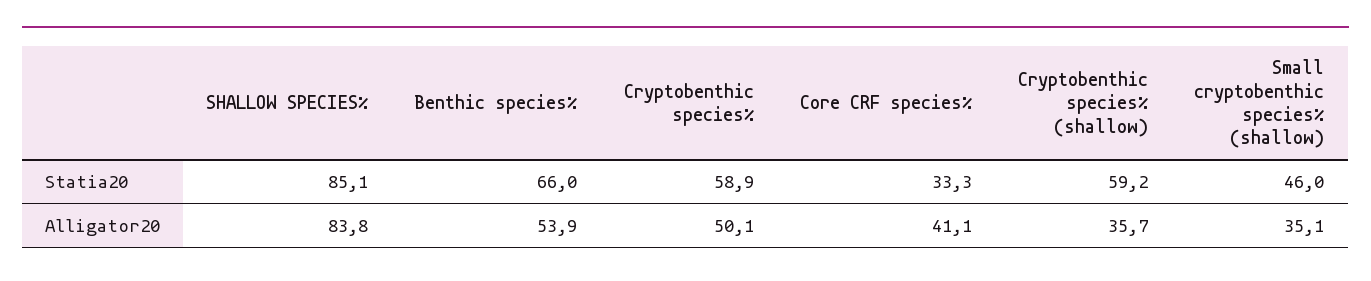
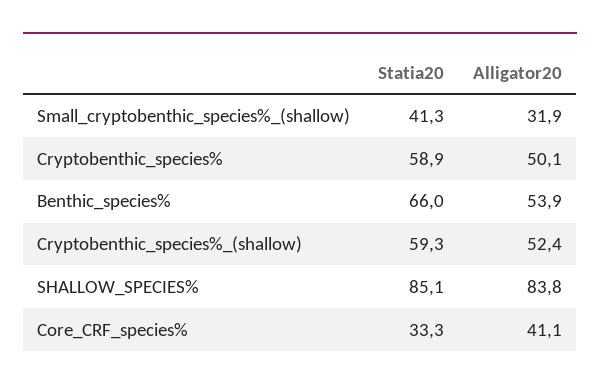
  {
    "SHALLOW SPECIES%": {
      "Statia20": 85.1,
      "Alligator20": 83.8
    },
    "Benthic species%": {
      "Statia20": 66,
      "Alligator20": 53.9
    },
    "Cryptobenthic species%": {
      "Statia20": 58.9,
      "Alligator20": 50.1
    },
    "Core CRF species%": {
      "Statia20": 33.3,
      "Alligator20": 41.1
    },
    "Cryptobenthic species% (shallow)": {
-     "Statia20": 59.2,
+     "Statia20": 59.3,
-     "Alligator20": 35.7
+     "Alligator20": 52.4
    },
    "Small cryptobenthic species% (shallow)": {
-     "Statia20": 46,
+     "Statia20": 41.3,
-     "Alligator20": 35.1
+     "Alligator20": 31.9
    }
  }

